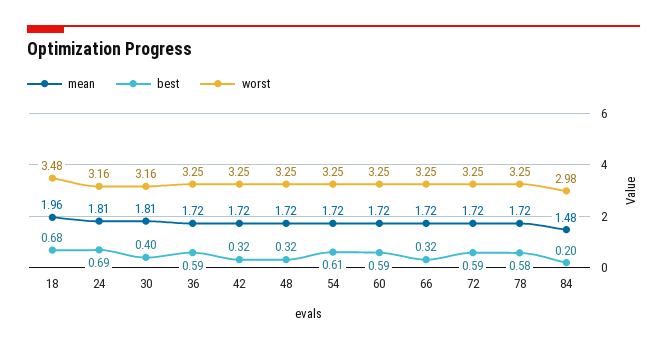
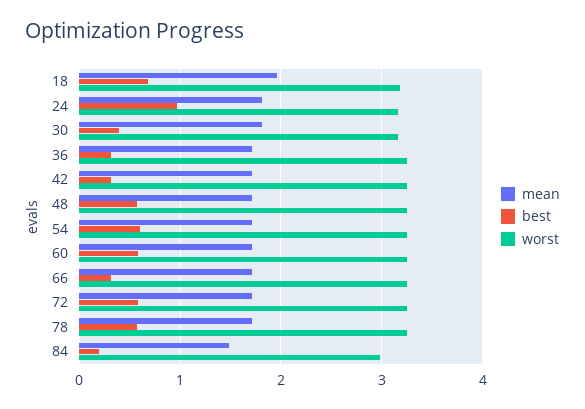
  {
    "mean": {
      "18": 1.96,
      "24": 1.81,
      "30": 1.81,
      "36": 1.72,
      "42": 1.72,
      "48": 1.72,
      "54": 1.72,
      "60": 1.72,
      "66": 1.72,
      "72": 1.72,
      "78": 1.72,
      "84": 1.48
    },
    "best": {
      "18": 0.68,
-     "24": 0.69,
+     "24": 1,
      "30": 0.4,
-     "36": 0.59,
+     "36": 0.3,
      "42": 0.32,
-     "48": 0.32,
+     "48": 0.6,
      "54": 0.61,
      "60": 0.59,
      "66": 0.32,
      "72": 0.59,
      "78": 0.58,
      "84": 0.2
    },
    "worst": {
-     "18": 3.48,
+     "18": 3.2,
      "24": 3.16,
      "30": 3.16,
      "36": 3.25,
      "42": 3.25,
      "48": 3.25,
      "54": 3.25,
      "60": 3.25,
      "66": 3.25,
      "72": 3.25,
      "78": 3.25,
      "84": 2.98
    }
  }

